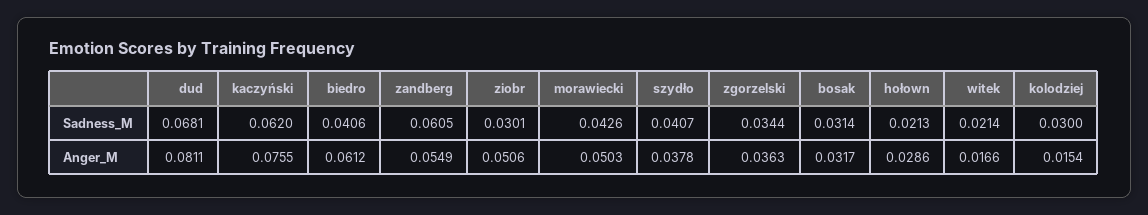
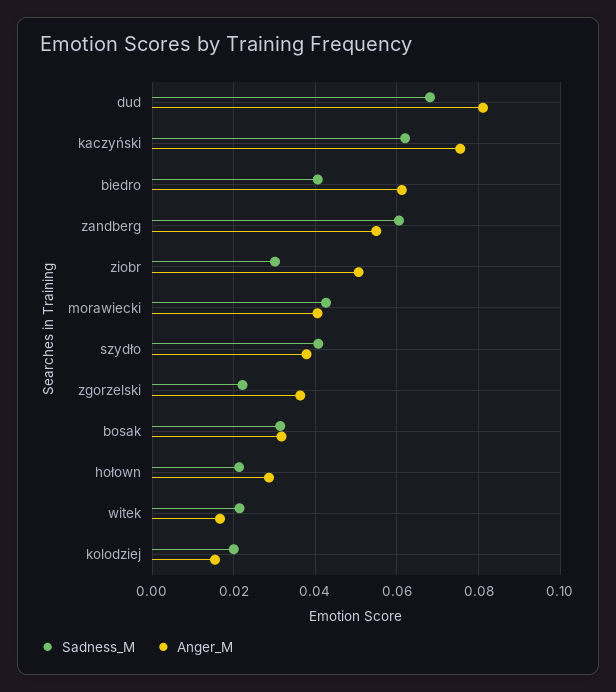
  {
    "Sadness_M": {
      "dud": 0.0681,
      "kaczyński": 0.062,
      "biedro": 0.0406,
      "zandberg": 0.0605,
      "ziobr": 0.0301,
      "morawiecki": 0.0426,
      "szydło": 0.0407,
-     "zgorzelski": 0.0344,
+     "zgorzelski": 0.022,
      "bosak": 0.0314,
      "hołown": 0.0213,
      "witek": 0.0214,
-     "kolodziej": 0.03
+     "kolodziej": 0.02
    },
    "Anger_M": {
      "dud": 0.0811,
      "kaczyński": 0.0755,
      "biedro": 0.0612,
      "zandberg": 0.0549,
      "ziobr": 0.0506,
-     "morawiecki": 0.0503,
+     "morawiecki": 0.04,
      "szydło": 0.0378,
      "zgorzelski": 0.0363,
      "bosak": 0.0317,
      "hołown": 0.0286,
      "witek": 0.0166,
      "kolodziej": 0.0154
    }
  }

